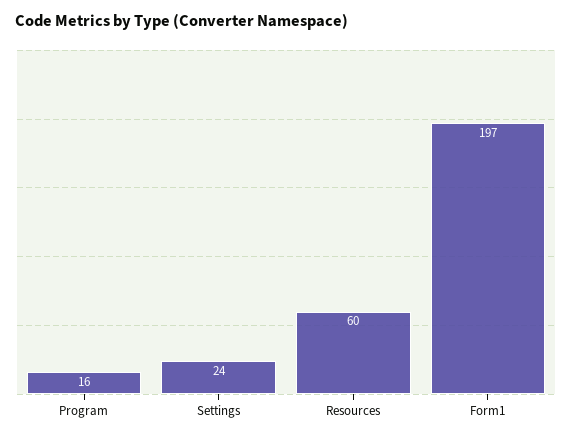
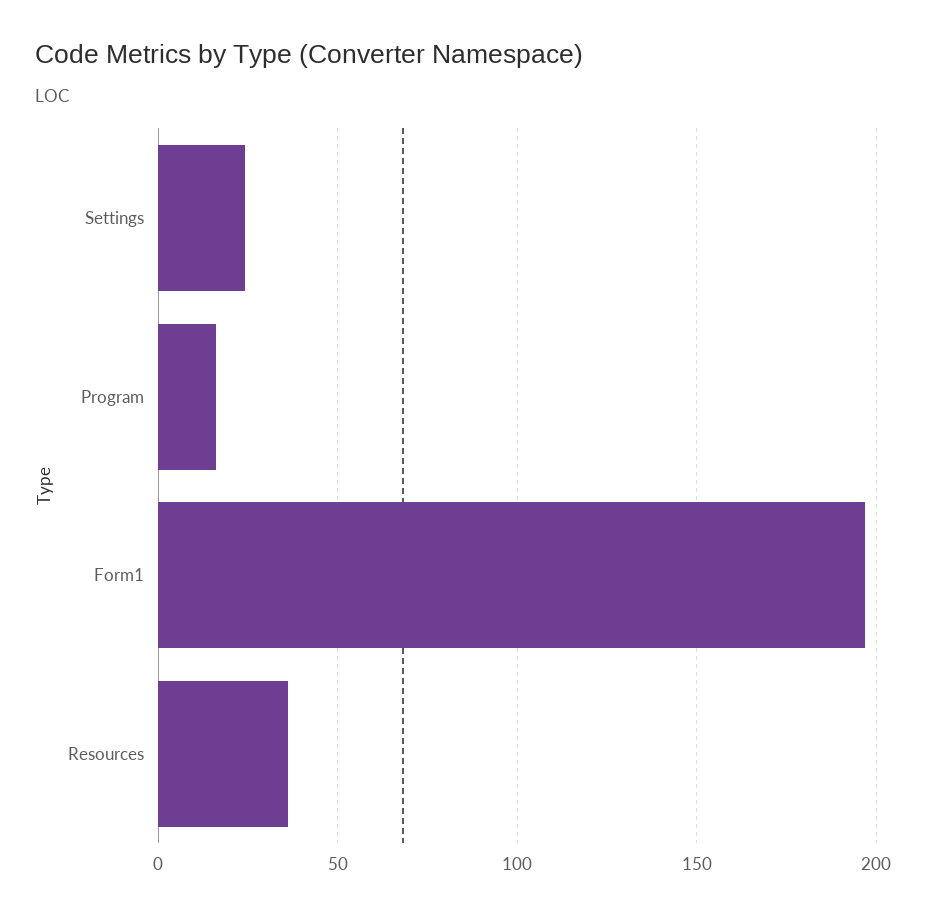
  {
    "Program": 16,
    "Settings": 24,
-   "Resources": 60,
+   "Resources": 35,
    "Form1": 197
  }

